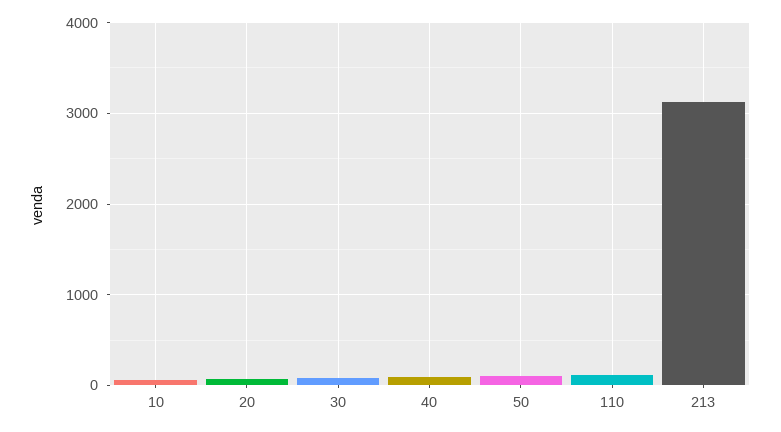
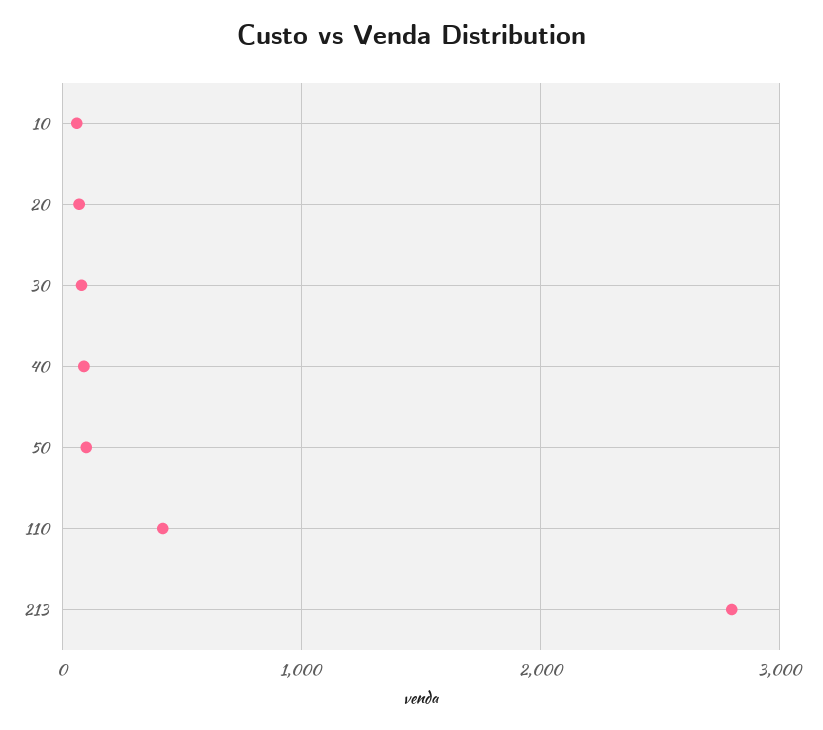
  {
    "10": 100,
    "20": 100,
    "30": 100,
    "40": 100,
    "50": 100,
-   "110": 100,
+   "110": 400,
-   "213": 3100
+   "213": 2800
  }

